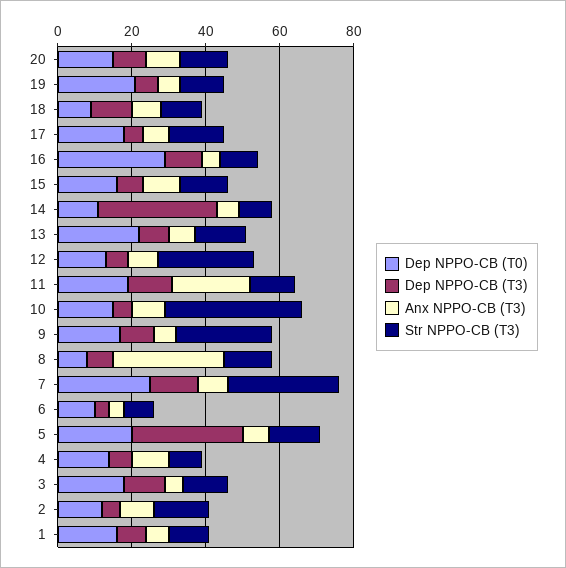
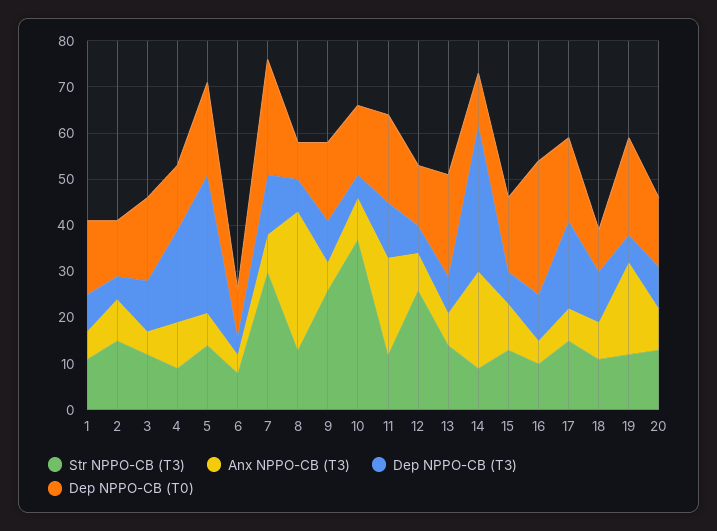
  {
    "Dep NPPO-CB (T0)": {
      "20": 15,
      "19": 20,
      "18": 10,
      "17": 20,
      "16": 30,
      "15": 15,
      "14": 10,
      "13": 20,
      "12": 15,
      "11": 20,
      "10": 15,
      "9": 15,
      "8": 10,
      "7": 25,
      "6": 10,
      "5": 20,
      "4": 15,
      "3": 20,
      "2": 10,
      "1": 15
    },
    "Dep NPPO-CB (T3)": {
      "20": 10,
      "19": 5,
      "18": 10,
-     "17": 5,
+     "17": 20,
      "16": 10,
      "15": 5,
      "14": 30,
      "13": 10,
      "12": 5,
      "11": 10,
      "10": 5,
      "9": 10,
      "8": 5,
      "7": 15,
      "6": 5,
      "5": 30,
-     "4": 5,
+     "4": 20,
      "3": 10,
      "2": 5,
      "1": 10
    },
    "Anx NPPO-CB (T3)": {
      "20": 10,
-     "19": 5,
+     "19": 20,
      "18": 10,
      "17": 5,
      "16": 5,
      "15": 10,
-     "14": 5,
+     "14": 20,
      "13": 5,
      "12": 10,
      "11": 20,
      "10": 10,
      "9": 5,
      "8": 30,
      "7": 10,
      "6": 5,
      "5": 5,
      "4": 10,
      "3": 5,
      "2": 10,
      "1": 5
    },
    "Str NPPO-CB (T3)": {
      "20": 15,
      "19": 10,
      "18": 10,
      "17": 15,
      "16": 10,
      "15": 15,
      "14": 10,
      "13": 15,
      "12": 25,
      "11": 10,
      "10": 35,
      "9": 25,
      "8": 15,
      "7": 30,
      "6": 10,
      "5": 15,
      "4": 10,
      "3": 10,
      "2": 15,
      "1": 10
    }
  }

